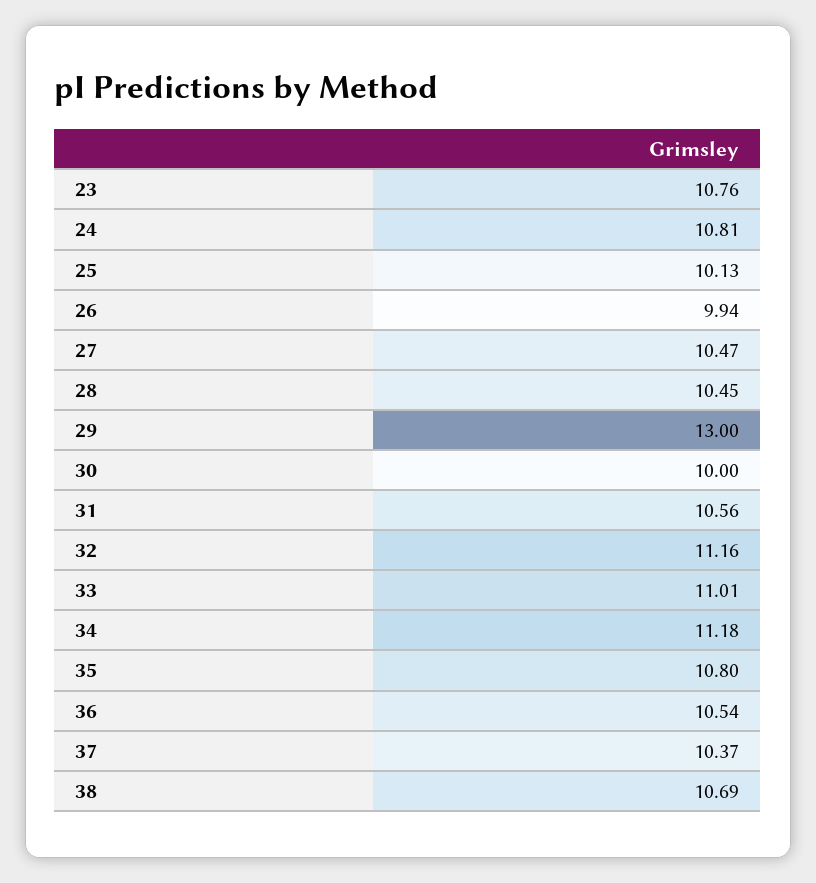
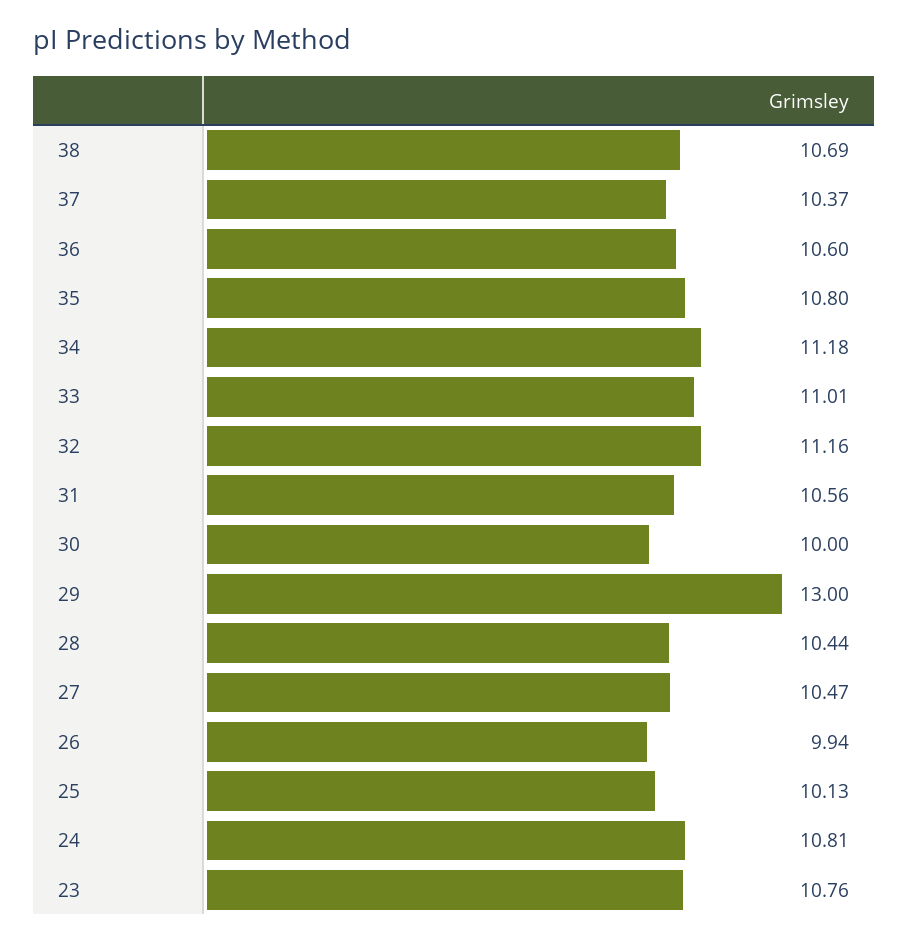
  {
    "23": 10.76,
    "24": 10.81,
    "25": 10.13,
    "26": 9.94,
    "27": 10.47,
-   "28": 10.45,
+   "28": 10.44,
    "29": 13,
    "30": 10,
    "31": 10.56,
    "32": 11.16,
    "33": 11.01,
    "34": 11.18,
    "35": 10.8,
-   "36": 10.54,
+   "36": 10.6,
    "37": 10.37,
    "38": 10.69
  }

